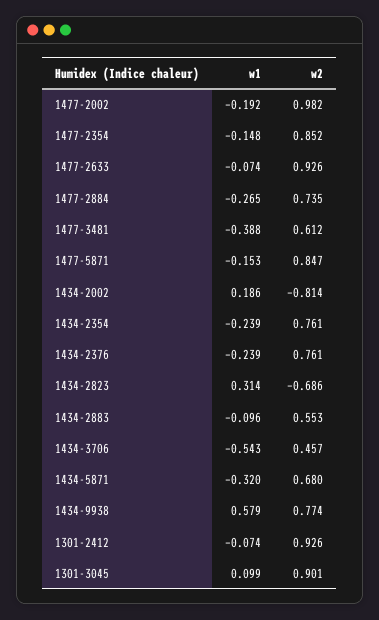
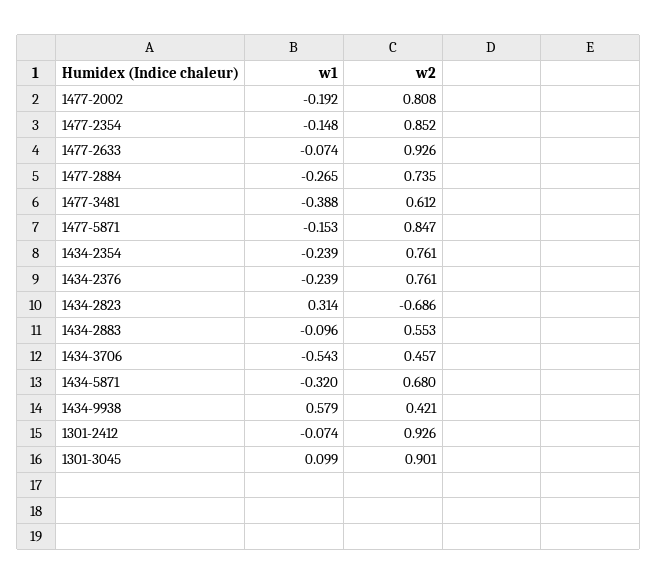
  {
    "w1": {
      "1477-2002": -0.192,
      "1477-2354": -0.148,
      "1477-2633": -0.074,
      "1477-2884": -0.265,
      "1477-3481": -0.388,
      "1477-5871": -0.153,
-     "1434-2002": 0.186,
      "1434-2354": -0.239,
      "1434-2376": -0.239,
      "1434-2823": 0.314,
      "1434-2883": -0.096,
      "1434-3706": -0.543,
      "1434-5871": -0.32,
      "1434-9938": 0.579,
      "1301-2412": -0.074,
      "1301-3045": 0.099
    },
    "w2": {
-     "1477-2002": 0.982,
+     "1477-2002": 0.808,
      "1477-2354": 0.852,
      "1477-2633": 0.926,
      "1477-2884": 0.735,
      "1477-3481": 0.612,
      "1477-5871": 0.847,
-     "1434-2002": -0.814,
      "1434-2354": 0.761,
      "1434-2376": 0.761,
      "1434-2823": -0.686,
      "1434-2883": 0.553,
      "1434-3706": 0.457,
      "1434-5871": 0.68,
-     "1434-9938": 0.774,
+     "1434-9938": 0.421,
      "1301-2412": 0.926,
      "1301-3045": 0.901
    }
  }

